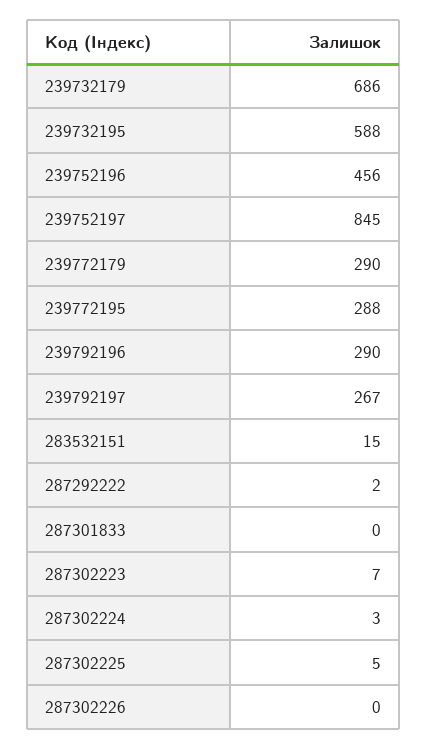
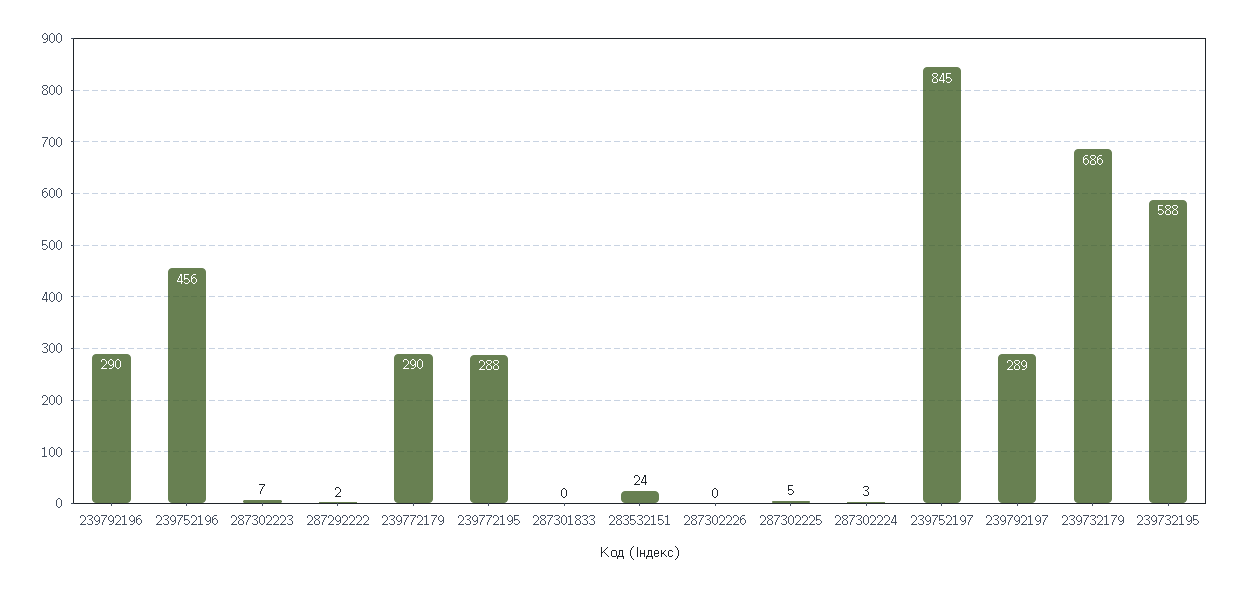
  {
    "239732179": 686,
    "239732195": 588,
    "239752196": 456,
    "239752197": 845,
    "239772179": 290,
    "239772195": 288,
    "239792196": 290,
-   "239792197": 267,
+   "239792197": 289,
-   "283532151": 15,
+   "283532151": 24,
    "287292222": 2,
    "287301833": 0,
    "287302223": 7,
    "287302224": 3,
    "287302225": 5,
    "287302226": 0
  }

